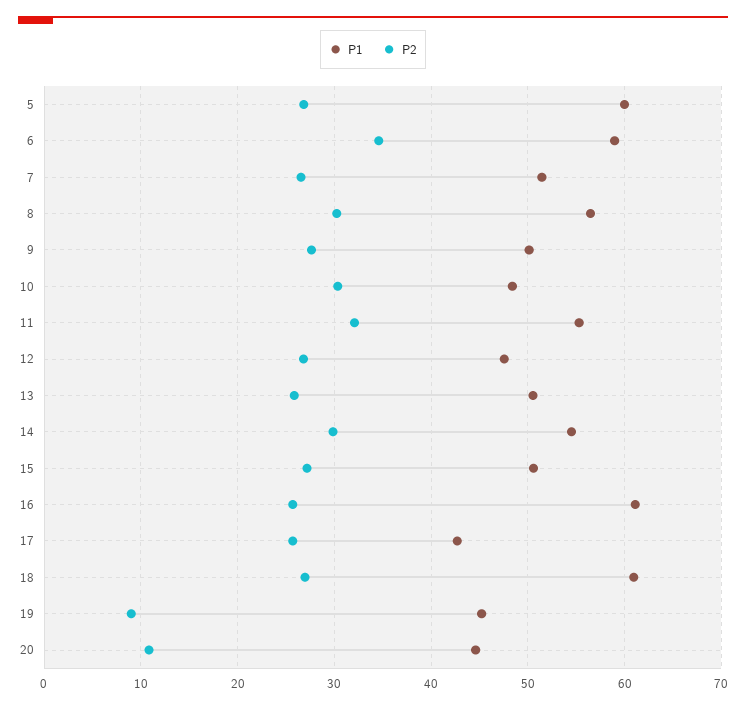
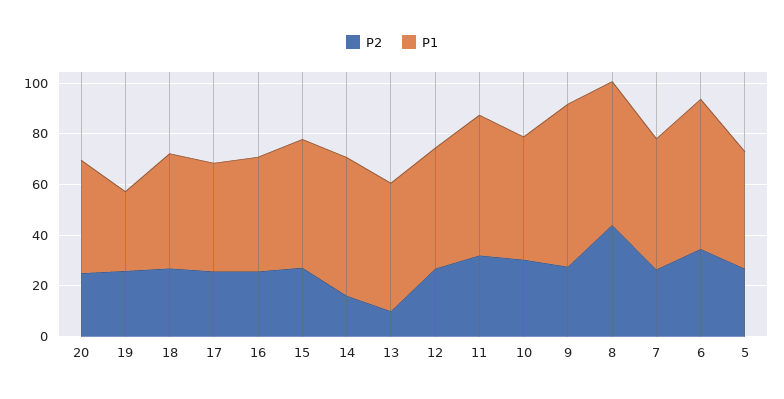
  {
    "P1": {
-     "5": 60,
+     "5": 45,
      "6": 59,
      "7": 51,
      "8": 56,
-     "9": 50,
+     "9": 65,
      "10": 48,
      "11": 55,
      "12": 48,
      "13": 51,
      "14": 55,
      "15": 51,
-     "16": 61,
+     "16": 45,
      "17": 43,
-     "18": 61,
+     "18": 45,
-     "19": 45,
+     "19": 30,
      "20": 45
    },
    "P2": {
      "5": 27,
      "6": 35,
      "7": 27,
-     "8": 30,
+     "8": 45,
      "9": 28,
      "10": 30,
      "11": 32,
      "12": 27,
-     "13": 26,
+     "13": 10,
-     "14": 30,
+     "14": 15,
      "15": 27,
      "16": 26,
      "17": 26,
      "18": 27,
-     "19": 9,
+     "19": 25,
-     "20": 11
+     "20": 25
    }
  }

